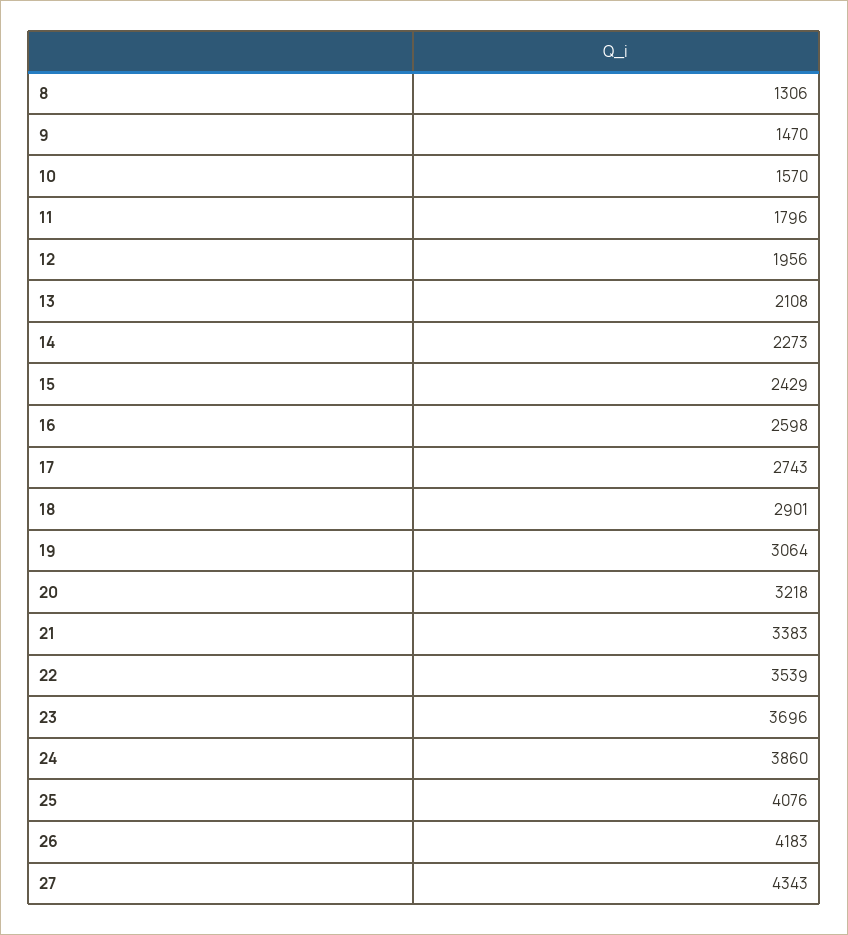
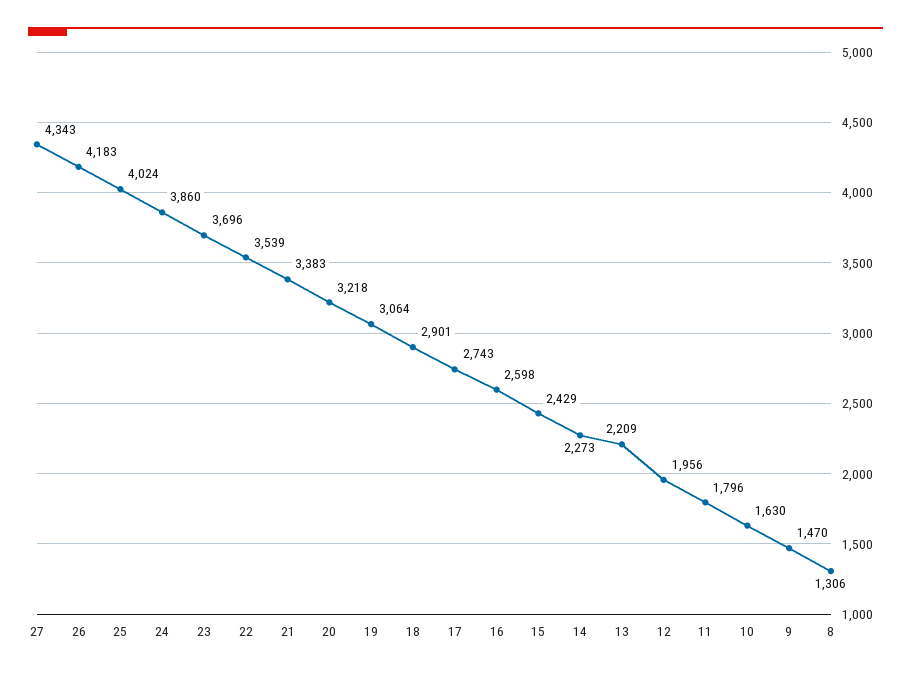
  {
    "8": 1306,
    "9": 1470,
-   "10": 1570,
+   "10": 1630,
    "11": 1796,
    "12": 1956,
-   "13": 2108,
+   "13": 2209,
    "14": 2273,
    "15": 2429,
    "16": 2598,
    "17": 2743,
    "18": 2901,
    "19": 3064,
    "20": 3218,
    "21": 3383,
    "22": 3539,
    "23": 3696,
    "24": 3860,
-   "25": 4076,
+   "25": 4024,
    "26": 4183,
    "27": 4343
  }

